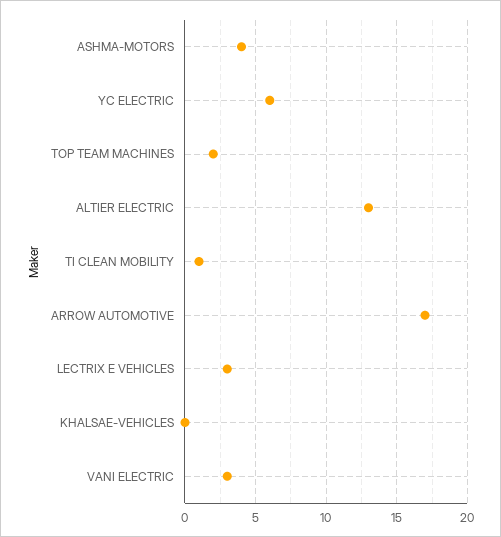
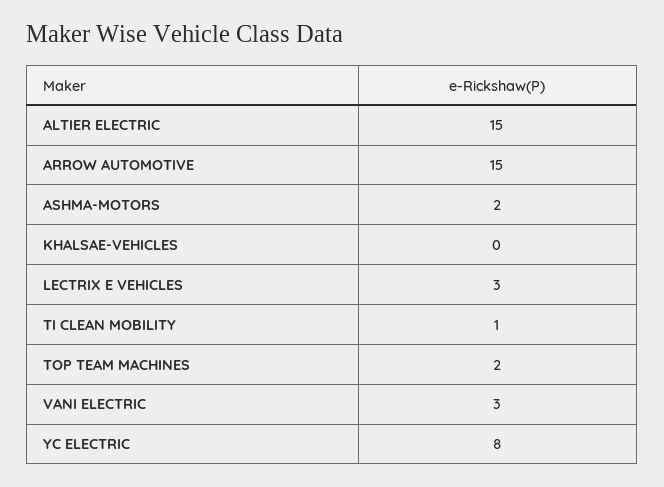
  {
-   "ASHMA-MOTORS": 4,
+   "ASHMA-MOTORS": 2,
-   "YC ELECTRIC": 6,
+   "YC ELECTRIC": 8,
    "TOP TEAM MACHINES": 2,
-   "ALTIER ELECTRIC": 13,
+   "ALTIER ELECTRIC": 15,
    "TI CLEAN MOBILITY": 1,
-   "ARROW AUTOMOTIVE": 17,
+   "ARROW AUTOMOTIVE": 15,
    "LECTRIX E VEHICLES": 3,
    "KHALSAE-VEHICLES": 0,
    "VANI ELECTRIC": 3
  }

